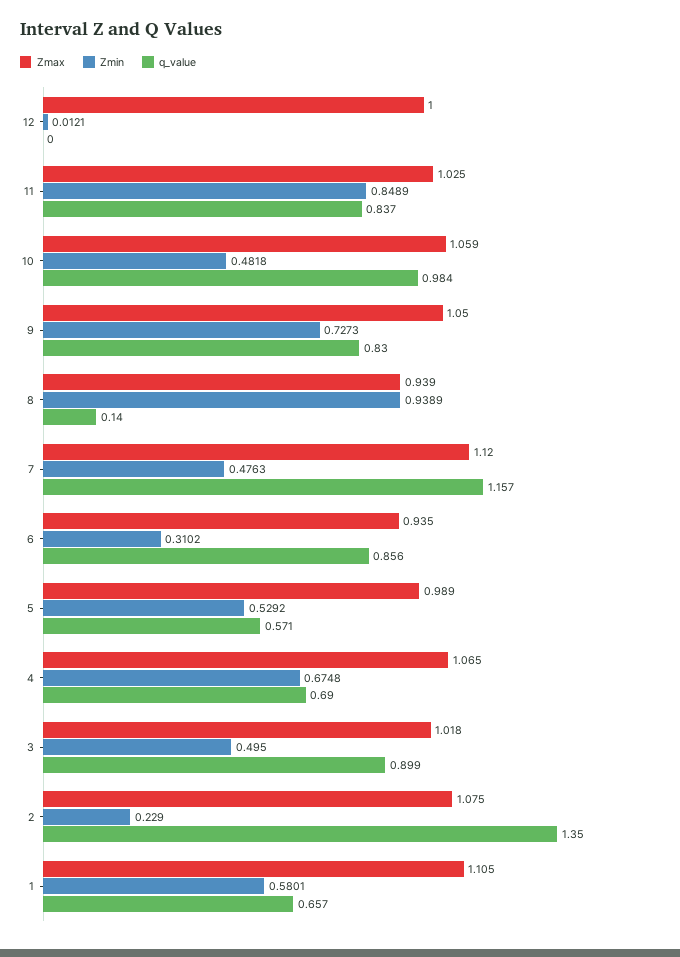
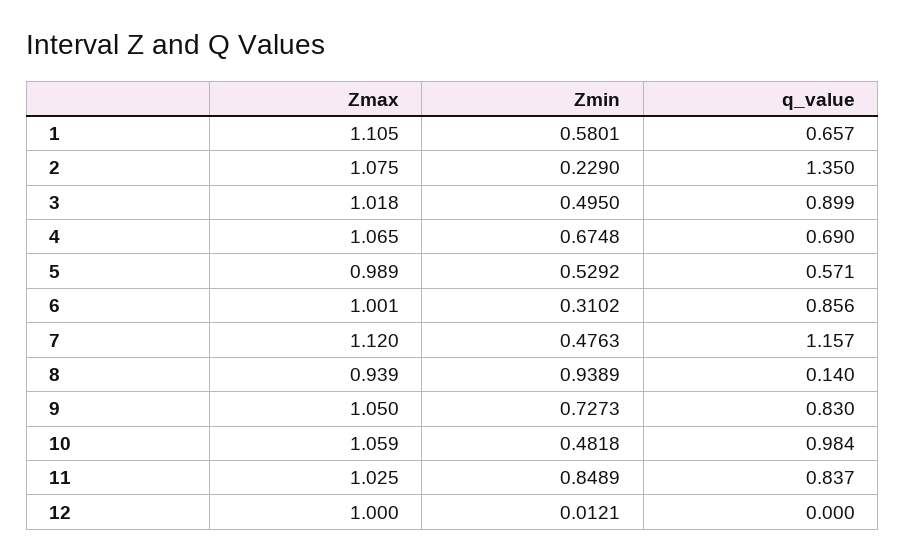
  {
    "Zmax": {
      "12": 1,
      "11": 1.025,
      "10": 1.059,
      "9": 1.05,
      "8": 0.939,
      "7": 1.12,
-     "6": 0.935,
+     "6": 1.001,
      "5": 0.989,
      "4": 1.065,
      "3": 1.018,
      "2": 1.075,
      "1": 1.105
    },
    "Zmin": {
      "12": 0.0121,
      "11": 0.8489,
      "10": 0.4818,
      "9": 0.7273,
      "8": 0.9389,
      "7": 0.4763,
      "6": 0.3102,
      "5": 0.5292,
      "4": 0.6748,
      "3": 0.495,
      "2": 0.229,
      "1": 0.5801
    },
    "q_value": {
      "12": 0,
      "11": 0.837,
      "10": 0.984,
      "9": 0.83,
      "8": 0.14,
      "7": 1.157,
      "6": 0.856,
      "5": 0.571,
      "4": 0.69,
      "3": 0.899,
      "2": 1.35,
      "1": 0.657
    }
  }

